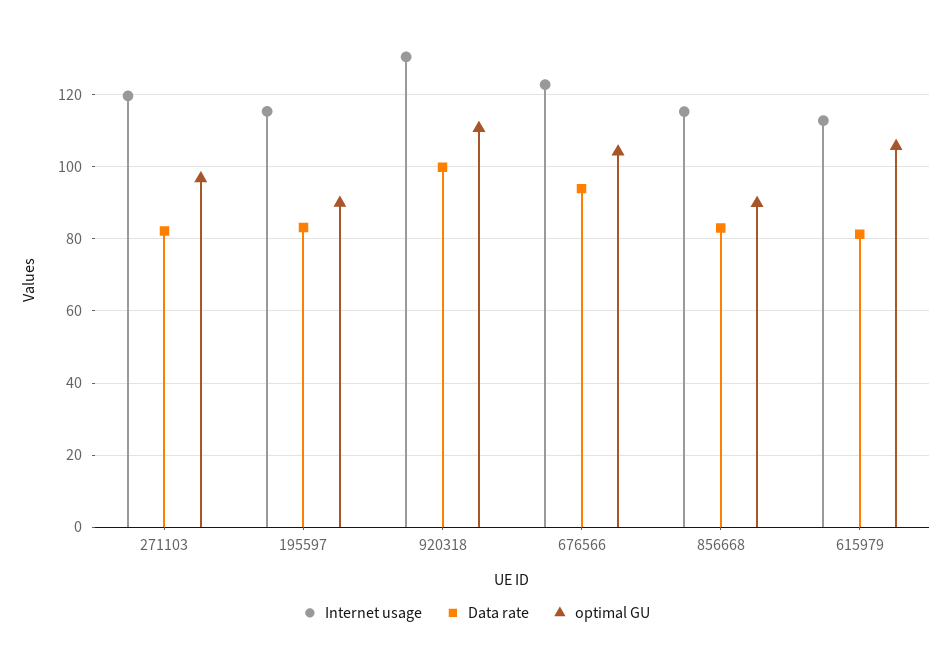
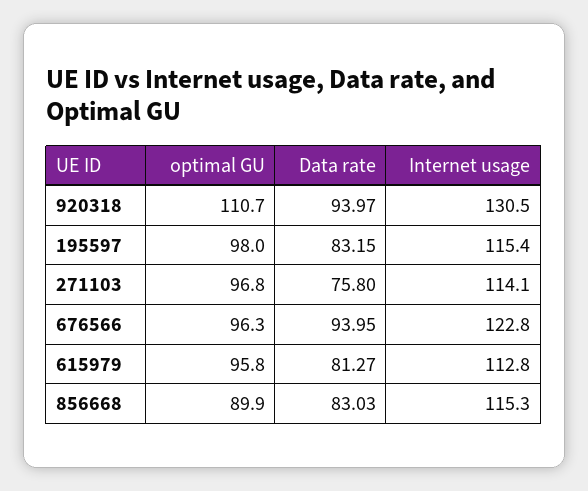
  {
    "Internet usage": {
-     "271103": 120,
+     "271103": 114.1,
      "195597": 115.4,
      "920318": 130.5,
      "676566": 122.8,
      "856668": 115.3,
      "615979": 112.8
    },
    "Data rate": {
-     "271103": 82,
+     "271103": 75.8,
      "195597": 83.15,
-     "920318": 100,
+     "920318": 93.97,
      "676566": 93.95,
      "856668": 83.03,
      "615979": 81.27
    },
    "optimal GU": {
      "271103": 96.8,
-     "195597": 90,
+     "195597": 98,
      "920318": 110.7,
-     "676566": 104,
+     "676566": 96.3,
      "856668": 89.9,
-     "615979": 106
+     "615979": 95.8
    }
  }

